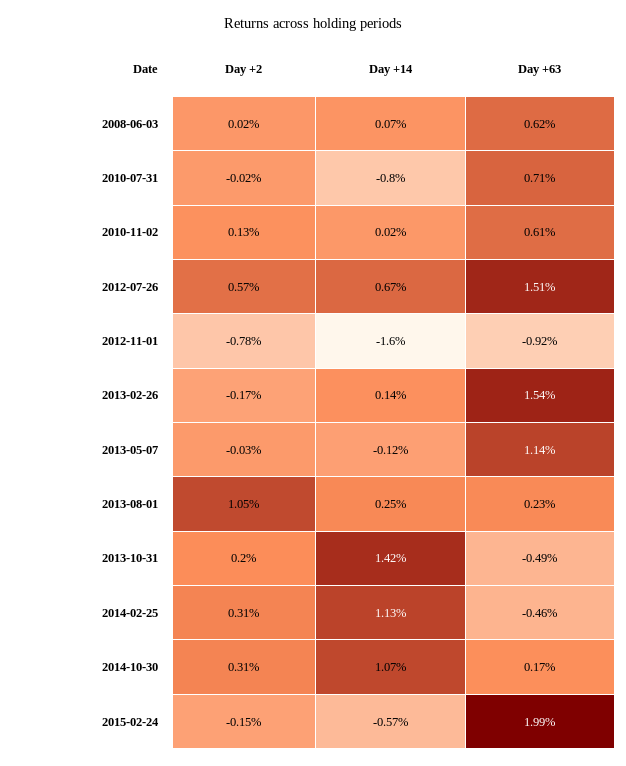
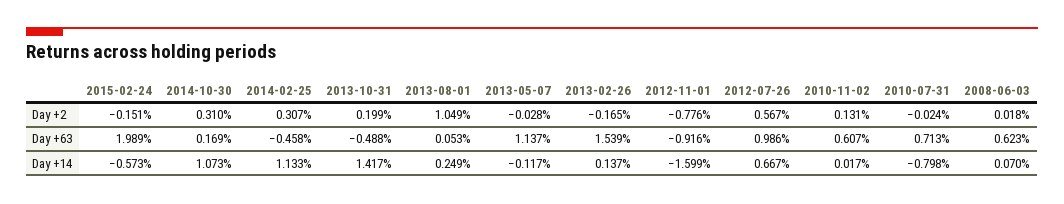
  {
    "Day +2": {
      "2008-06-03": 0.018,
      "2010-07-31": -0.024,
      "2010-11-02": 0.131,
      "2012-07-26": 0.567,
      "2012-11-01": -0.776,
      "2013-02-26": -0.165,
      "2013-05-07": -0.028,
      "2013-08-01": 1.049,
      "2013-10-31": 0.199,
      "2014-02-25": 0.307,
      "2014-10-30": 0.31,
      "2015-02-24": -0.151
    },
    "Day +14": {
      "2008-06-03": 0.07,
      "2010-07-31": -0.798,
      "2010-11-02": 0.017,
      "2012-07-26": 0.667,
      "2012-11-01": -1.599,
      "2013-02-26": 0.137,
      "2013-05-07": -0.117,
      "2013-08-01": 0.249,
      "2013-10-31": 1.417,
      "2014-02-25": 1.133,
      "2014-10-30": 1.073,
      "2015-02-24": -0.573
    },
    "Day +63": {
      "2008-06-03": 0.623,
      "2010-07-31": 0.713,
      "2010-11-02": 0.607,
-     "2012-07-26": 1.51,
+     "2012-07-26": 0.986,
      "2012-11-01": -0.916,
      "2013-02-26": 1.539,
      "2013-05-07": 1.137,
-     "2013-08-01": 0.23,
+     "2013-08-01": 0.053,
      "2013-10-31": -0.488,
      "2014-02-25": -0.458,
      "2014-10-30": 0.169,
      "2015-02-24": 1.989
    }
  }

